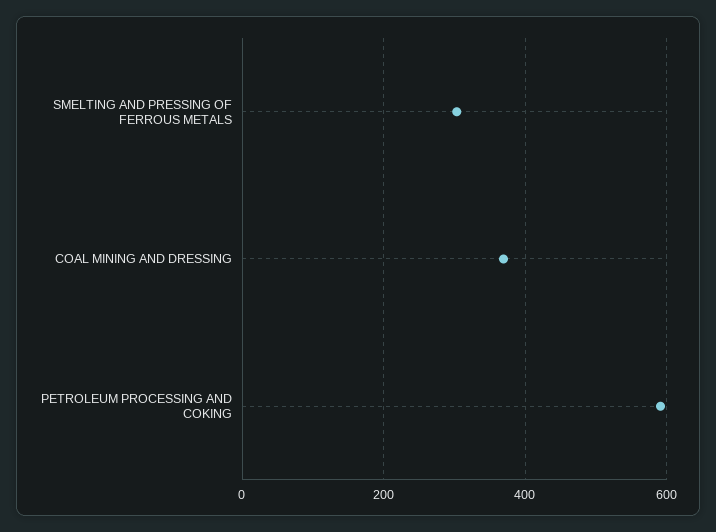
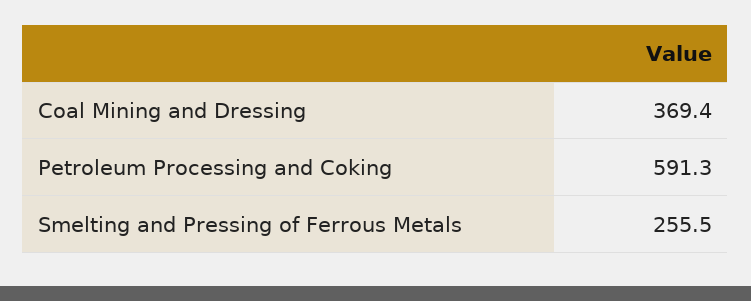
  {
-   "SMELTING AND PRESSING OF FERROUS METALS": 300,
+   "SMELTING AND PRESSING OF FERROUS METALS": 255.5,
    "COAL MINING AND DRESSING": 369.4,
    "PETROLEUM PROCESSING AND COKING": 591.3
  }

